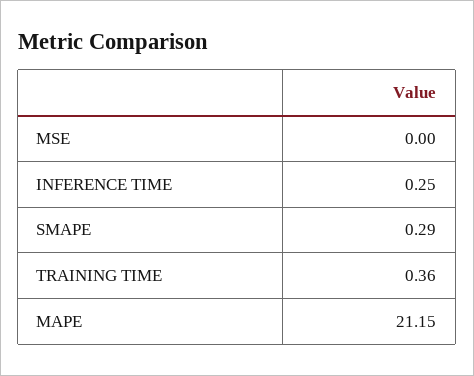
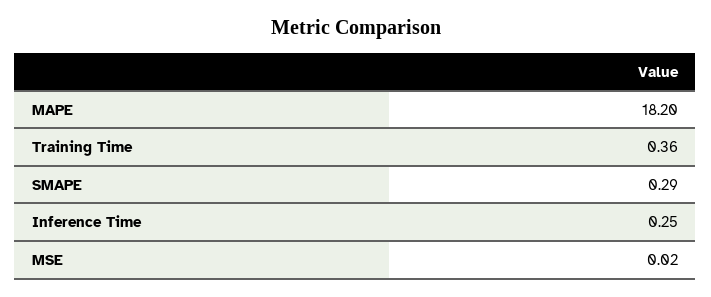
  {
-   "MSE": 0,
+   "MSE": 0.02,
    "INFERENCE TIME": 0.25,
    "SMAPE": 0.29,
    "TRAINING TIME": 0.36,
-   "MAPE": 21.15
+   "MAPE": 18.2
  }

